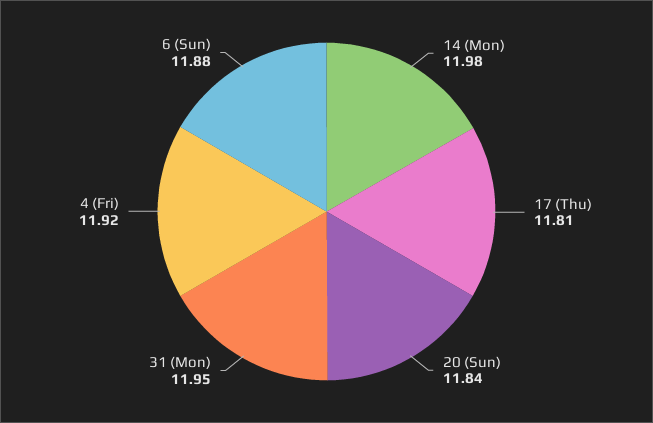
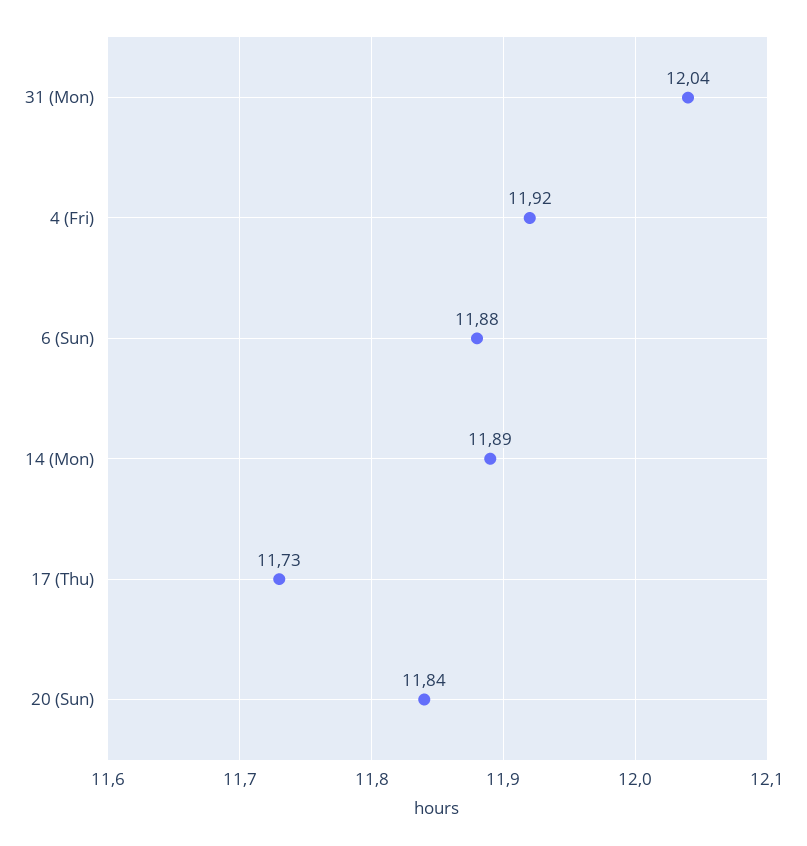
  {
-   "14 (Mon)": 11.98,
+   "14 (Mon)": 11.89,
-   "17 (Thu)": 11.81,
+   "17 (Thu)": 11.73,
    "20 (Sun)": 11.84,
-   "31 (Mon)": 11.95,
+   "31 (Mon)": 12.04,
    "4 (Fri)": 11.92,
    "6 (Sun)": 11.88
  }

